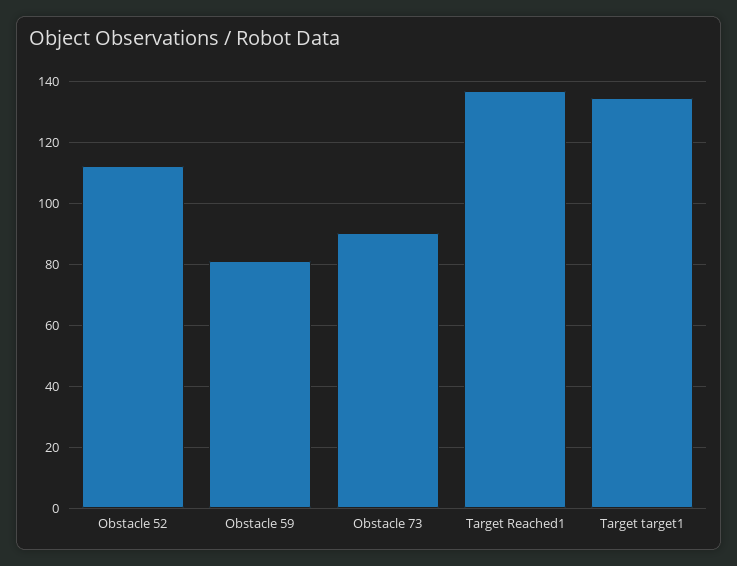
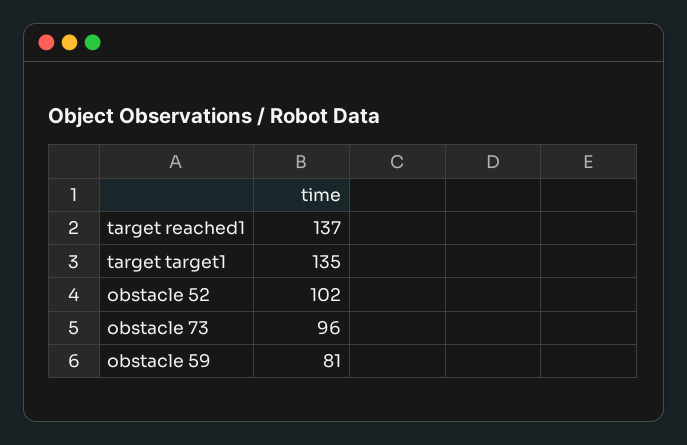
  {
-   "Obstacle 52": 112,
+   "Obstacle 52": 102,
    "Obstacle 59": 81,
-   "Obstacle 73": 90,
+   "Obstacle 73": 96,
    "Target Reached1": 137,
    "Target target1": 135
  }

